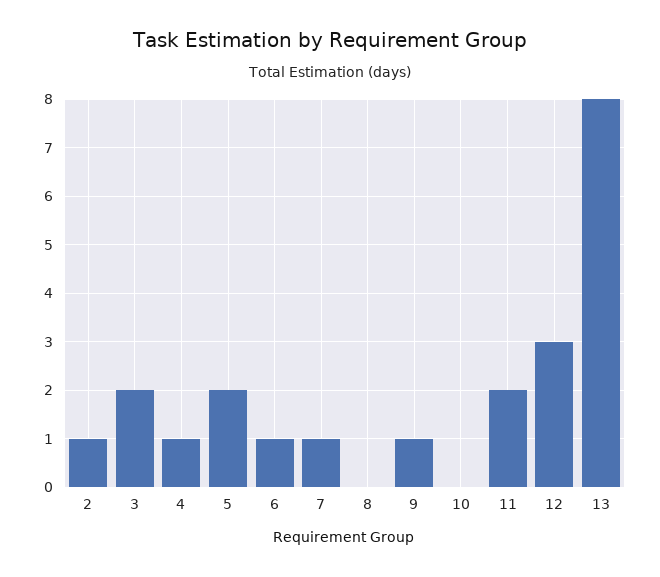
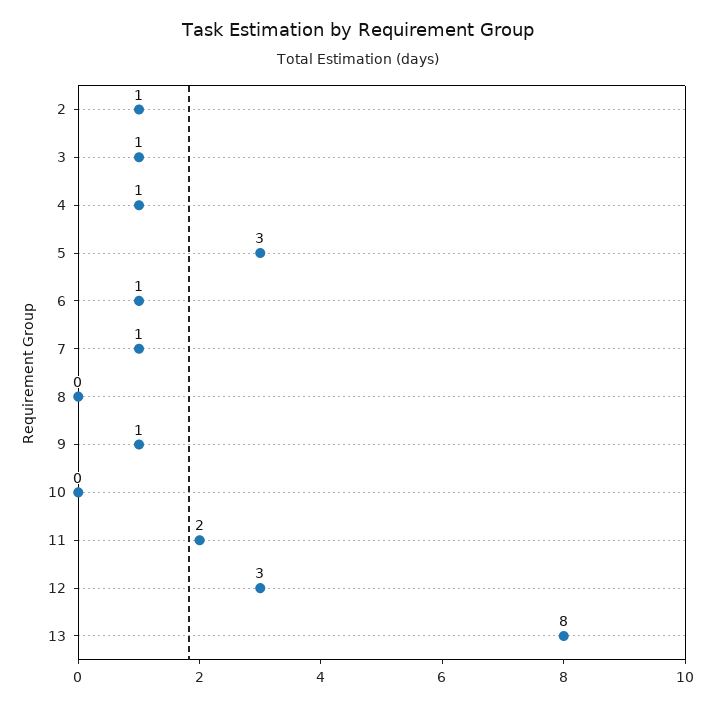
  {
    "2": 1,
-   "3": 2,
+   "3": 1,
    "4": 1,
-   "5": 2,
+   "5": 3,
    "6": 1,
    "7": 1,
    "8": 0,
    "9": 1,
    "10": 0,
    "11": 2,
    "12": 3,
    "13": 8
  }

